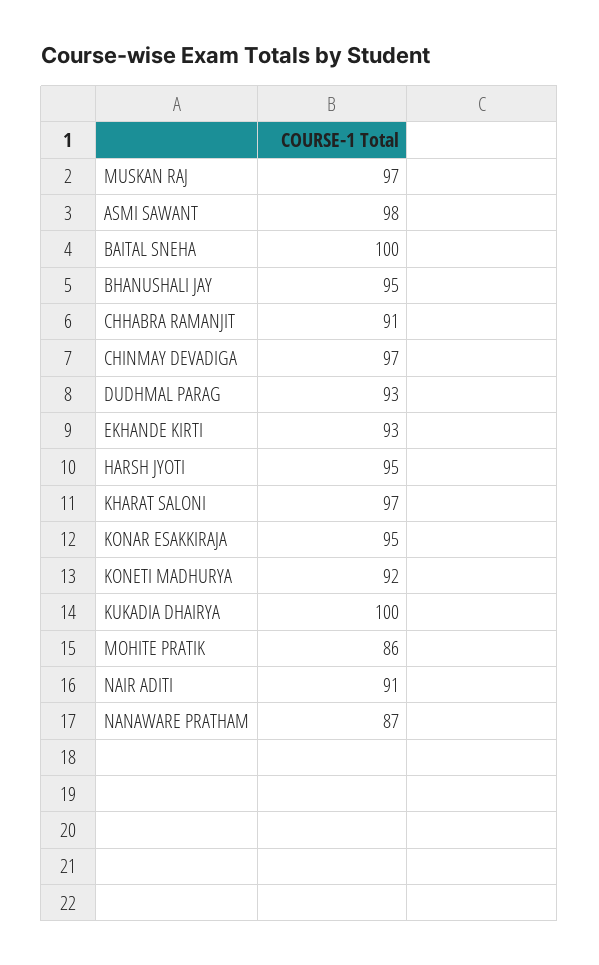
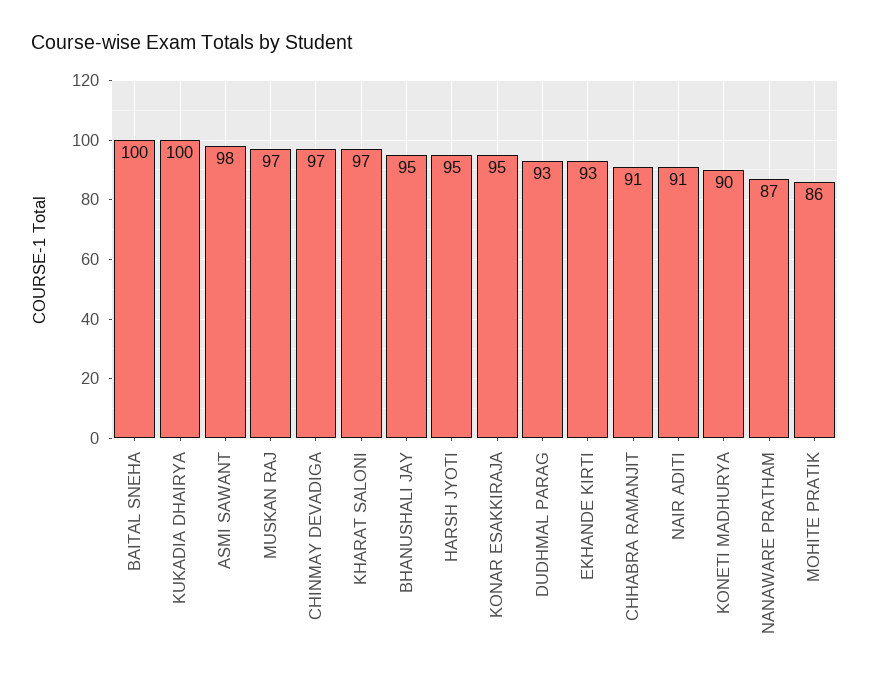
  {
    "MUSKAN RAJ": 97,
    "ASMI SAWANT": 98,
    "BAITAL SNEHA": 100,
    "BHANUSHALI JAY": 95,
    "CHHABRA RAMANJIT": 91,
    "CHINMAY DEVADIGA": 97,
    "DUDHMAL PARAG": 93,
    "EKHANDE KIRTI": 93,
    "HARSH JYOTI": 95,
    "KHARAT SALONI": 97,
    "KONAR ESAKKIRAJA": 95,
-   "KONETI MADHURYA": 92,
+   "KONETI MADHURYA": 90,
    "KUKADIA DHAIRYA": 100,
    "MOHITE PRATIK": 86,
    "NAIR ADITI": 91,
    "NANAWARE PRATHAM": 87
  }

